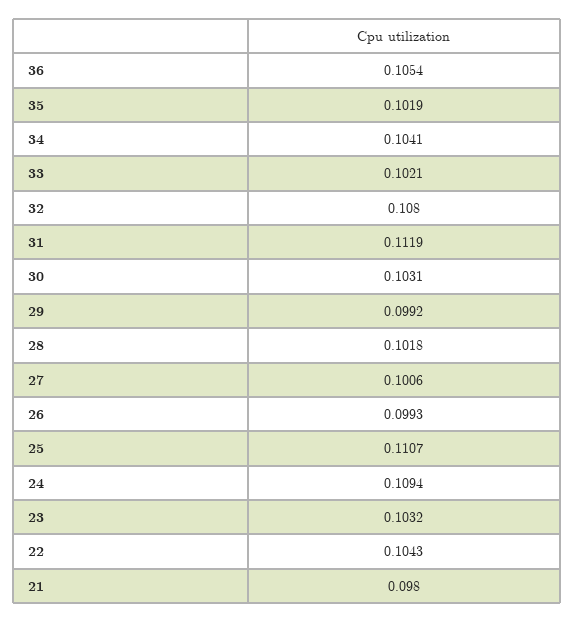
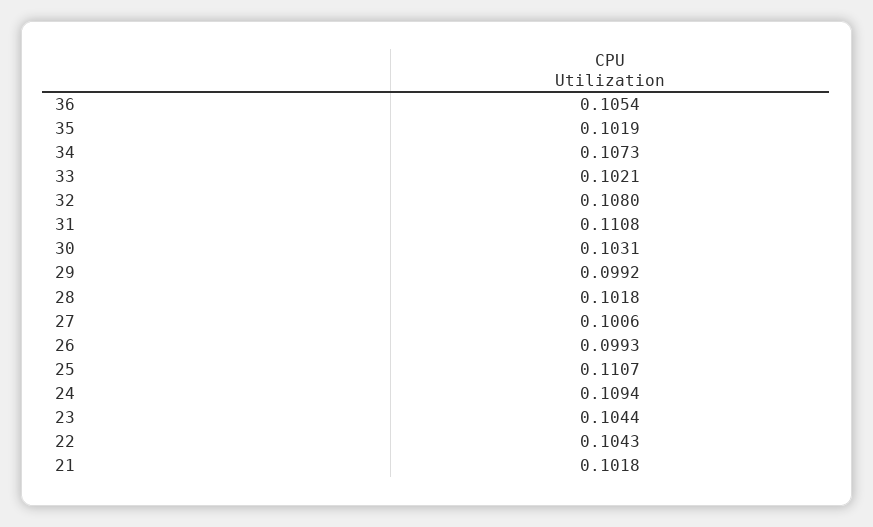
  {
    "36": 0.1054,
    "35": 0.1019,
-   "34": 0.1041,
+   "34": 0.1073,
    "33": 0.1021,
    "32": 0.108,
-   "31": 0.1119,
+   "31": 0.1108,
    "30": 0.1031,
    "29": 0.0992,
    "28": 0.1018,
    "27": 0.1006,
    "26": 0.0993,
    "25": 0.1107,
    "24": 0.1094,
-   "23": 0.1032,
+   "23": 0.1044,
    "22": 0.1043,
-   "21": 0.098
+   "21": 0.1018
  }

